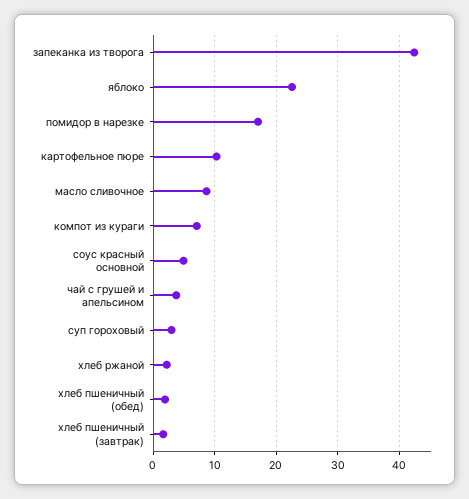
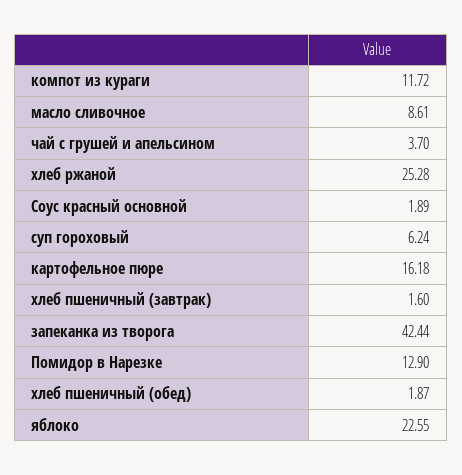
  {
    "запеканка из творога": 42.44,
    "яблоко": 22.55,
-   "помидор в нарезке": 17,
+   "помидор в нарезке": 12.9,
-   "картофельное пюре": 10,
+   "картофельное пюре": 16.18,
    "масло сливочное": 8.61,
-   "компот из кураги": 7,
+   "компот из кураги": 11.72,
-   "соус красный основной": 5,
+   "соус красный основной": 1.89,
    "чай с грушей и апельсином": 3.7,
-   "суп гороховый": 3,
+   "суп гороховый": 6.24,
-   "хлеб ржаной": 2,
+   "хлеб ржаной": 25.28,
    "хлеб пшеничный (обед)": 1.87,
    "хлеб пшеничный (завтрак)": 1.6
  }

